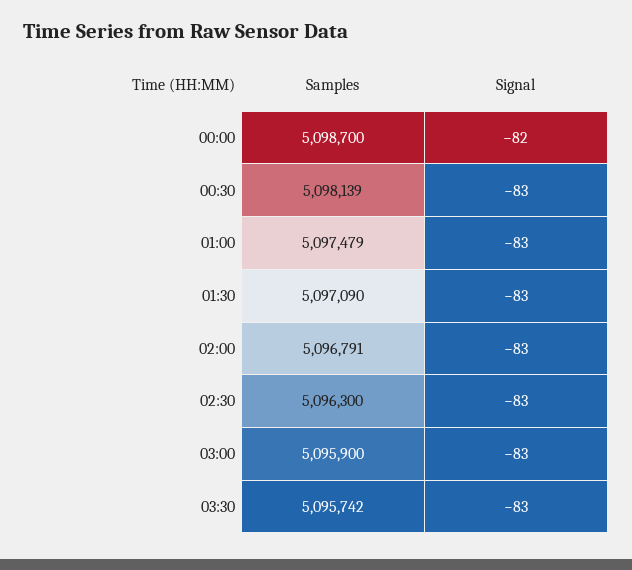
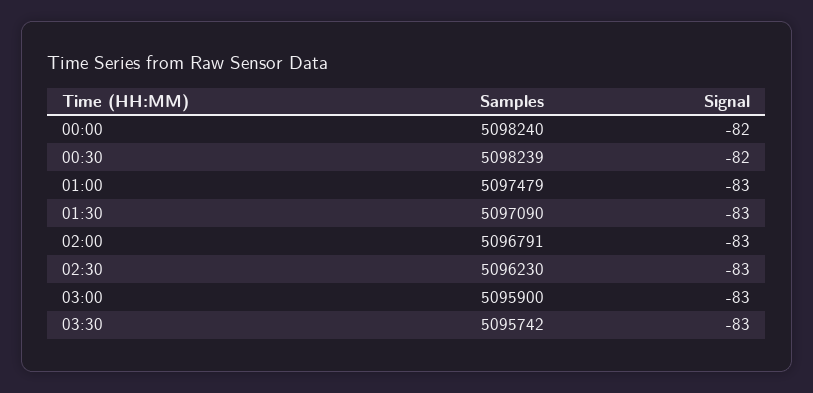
  {
    "Samples": {
-     "00:00": 5098700,
+     "00:00": 5098240,
-     "00:30": 5098139,
+     "00:30": 5098239,
      "01:00": 5097479,
      "01:30": 5097090,
      "02:00": 5096791,
-     "02:30": 5096300,
+     "02:30": 5096230,
      "03:00": 5095900,
      "03:30": 5095742
    },
    "Signal": {
      "00:00": -82,
-     "00:30": -83,
+     "00:30": -82,
      "01:00": -83,
      "01:30": -83,
      "02:00": -83,
      "02:30": -83,
      "03:00": -83,
      "03:30": -83
    }
  }

